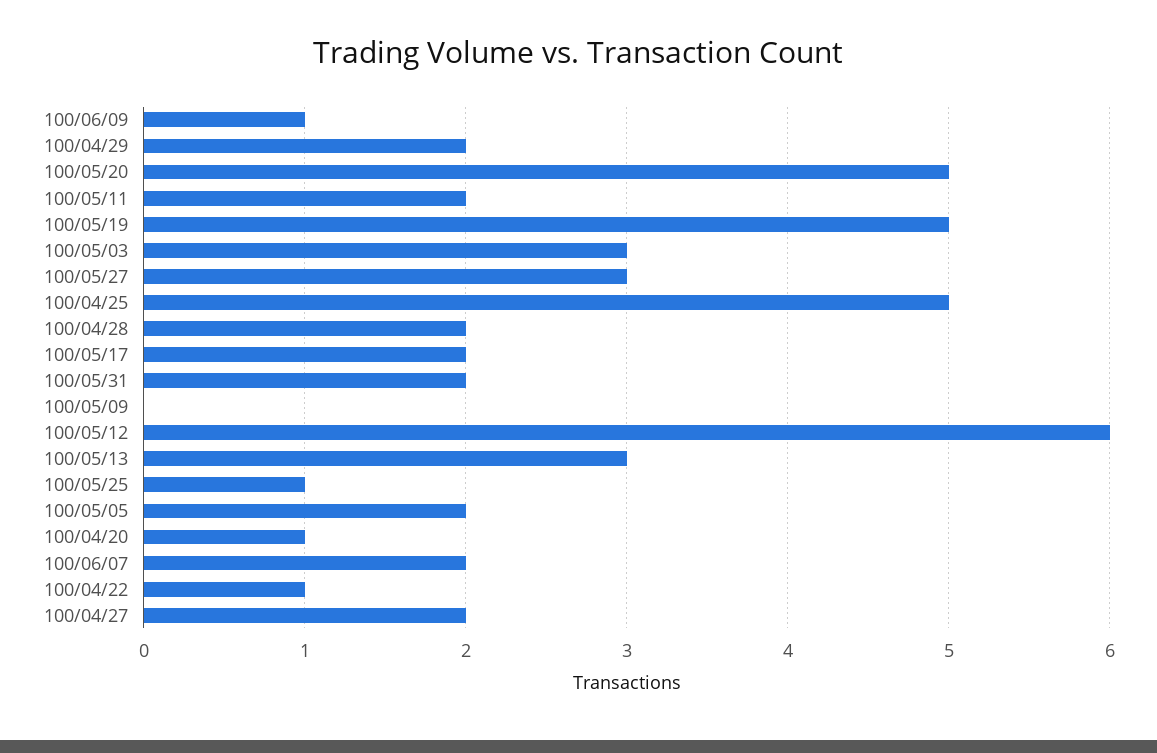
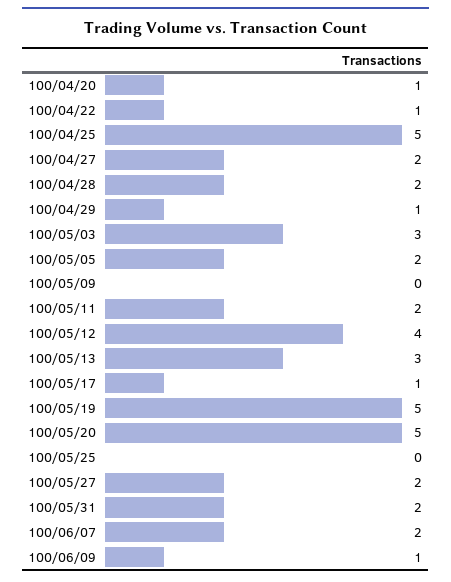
  {
    "100/06/09": 1,
-   "100/04/29": 2,
+   "100/04/29": 1,
    "100/05/20": 5,
    "100/05/11": 2,
    "100/05/19": 5,
    "100/05/03": 3,
-   "100/05/27": 3,
+   "100/05/27": 2,
    "100/04/25": 5,
    "100/04/28": 2,
-   "100/05/17": 2,
+   "100/05/17": 1,
    "100/05/31": 2,
    "100/05/09": 0,
-   "100/05/12": 6,
+   "100/05/12": 4,
    "100/05/13": 3,
-   "100/05/25": 1,
+   "100/05/25": 0,
    "100/05/05": 2,
    "100/04/20": 1,
    "100/06/07": 2,
    "100/04/22": 1,
    "100/04/27": 2
  }

